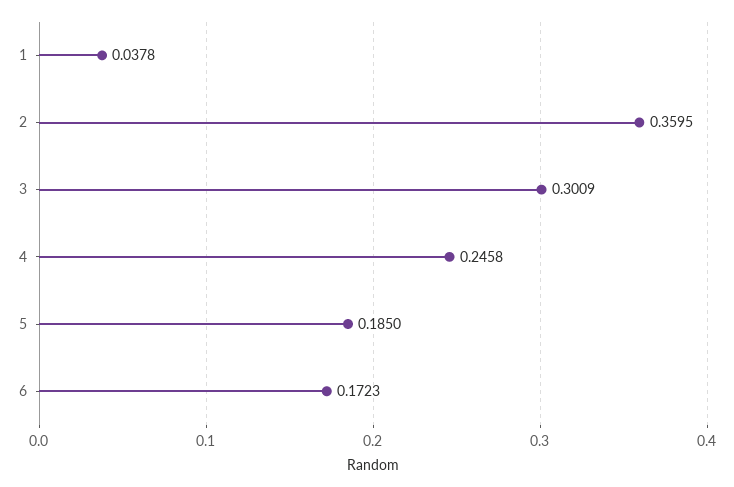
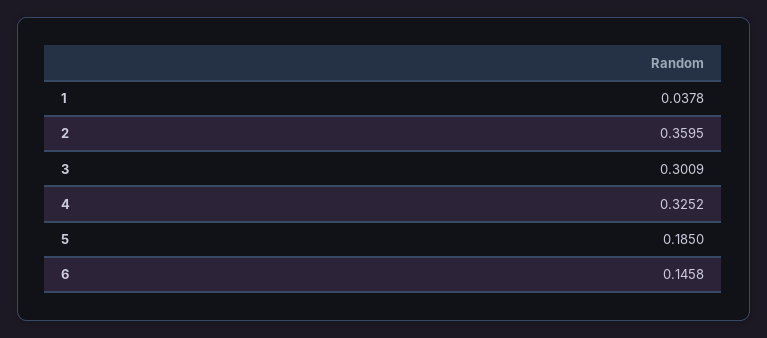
  {
    "1": 0.0378,
    "2": 0.3595,
    "3": 0.3009,
-   "4": 0.2458,
+   "4": 0.3252,
    "5": 0.185,
-   "6": 0.1723
+   "6": 0.1458
  }

